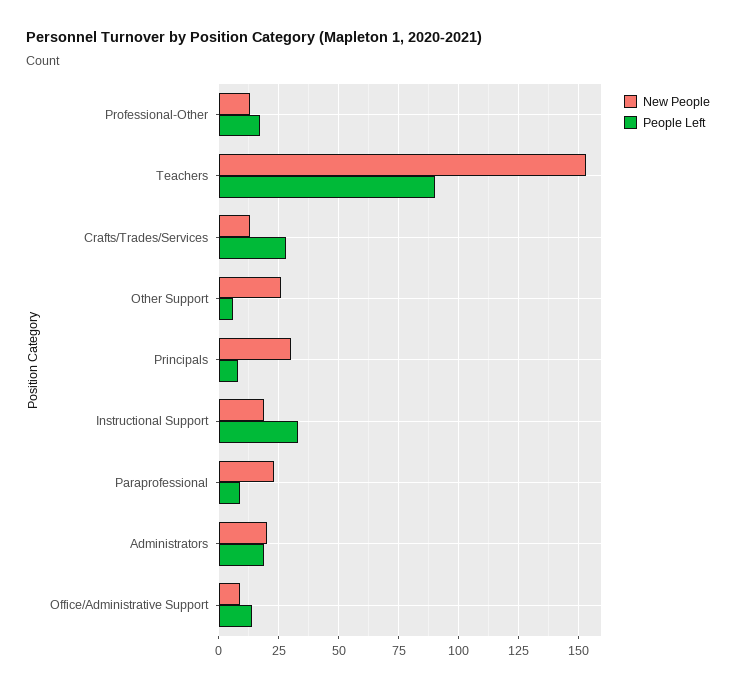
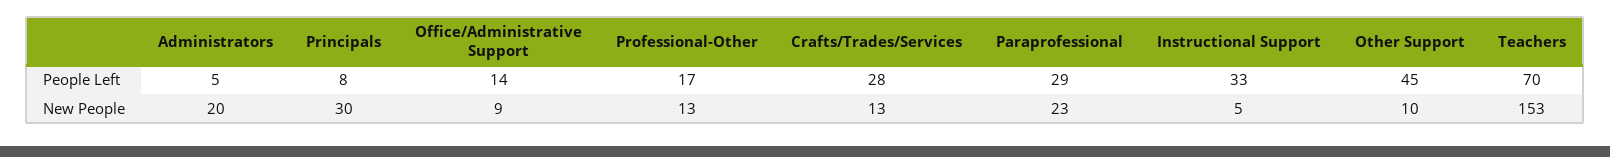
  {
    "New People": {
      "Professional-Other": 13,
      "Teachers": 153,
      "Crafts/Trades/Services": 13,
-     "Other Support": 25,
+     "Other Support": 10,
      "Principals": 30,
-     "Instructional Support": 20,
+     "Instructional Support": 5,
      "Paraprofessional": 23,
      "Administrators": 20,
      "Office/Administrative Support": 9
    },
    "People Left": {
      "Professional-Other": 17,
-     "Teachers": 90,
+     "Teachers": 70,
      "Crafts/Trades/Services": 28,
-     "Other Support": 5,
+     "Other Support": 45,
      "Principals": 8,
      "Instructional Support": 33,
-     "Paraprofessional": 10,
+     "Paraprofessional": 29,
-     "Administrators": 20,
+     "Administrators": 5,
      "Office/Administrative Support": 14
    }
  }

